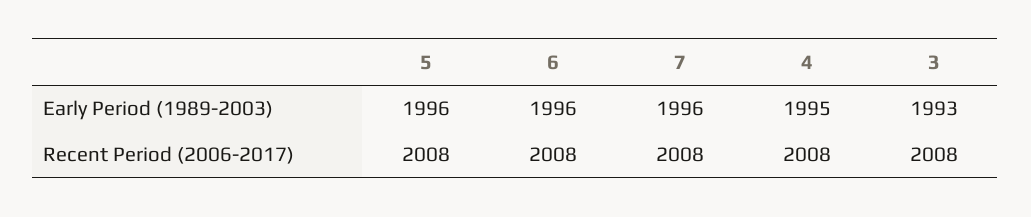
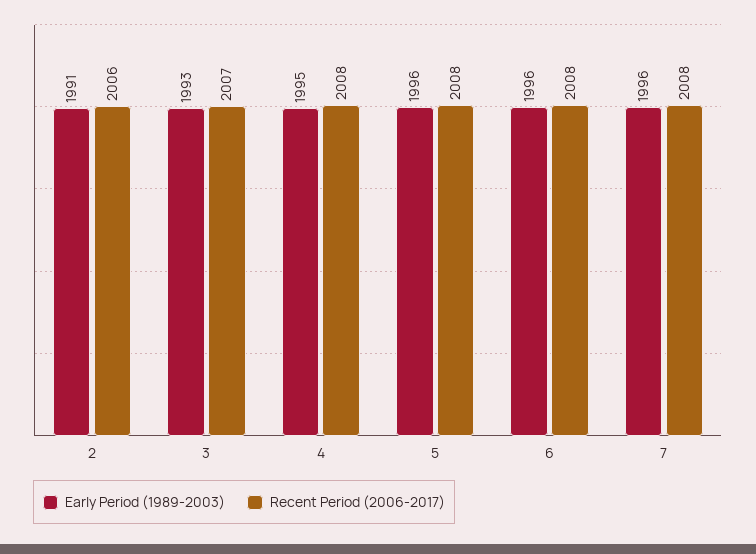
  {
    "Early Period (1989-2003)": {
      "5": 1996,
      "6": 1996,
      "7": 1996,
      "4": 1995,
-     "3": 1993
+     "3": 1993,
+     "2": 1991
    },
    "Recent Period (2006-2017)": {
      "5": 2008,
      "6": 2008,
      "7": 2008,
      "4": 2008,
-     "3": 2008
+     "3": 2007,
+     "2": 2006
    }
  }

